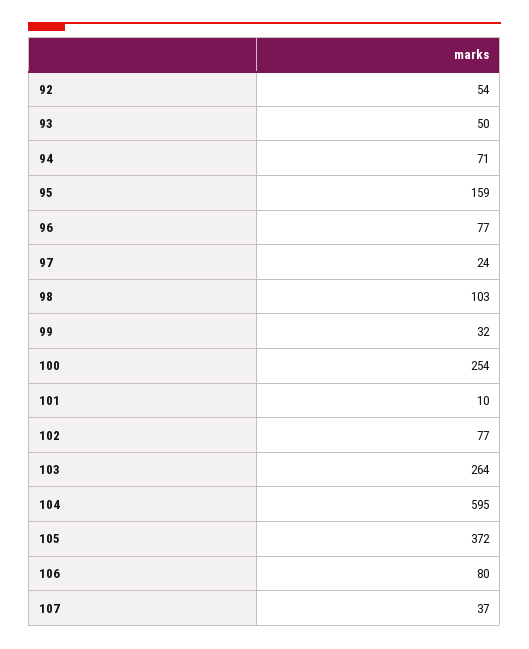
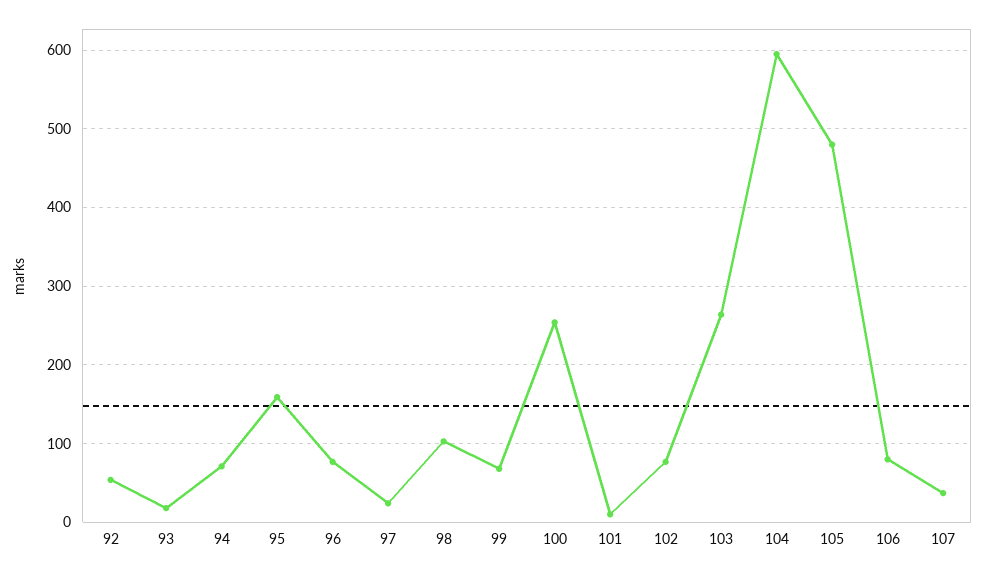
  {
    "92": 54,
-   "93": 50,
+   "93": 20,
    "94": 71,
    "95": 159,
    "96": 77,
    "97": 24,
    "98": 103,
-   "99": 32,
+   "99": 70,
    "100": 254,
    "101": 10,
    "102": 77,
    "103": 264,
    "104": 595,
-   "105": 372,
+   "105": 480,
    "106": 80,
    "107": 37
  }

